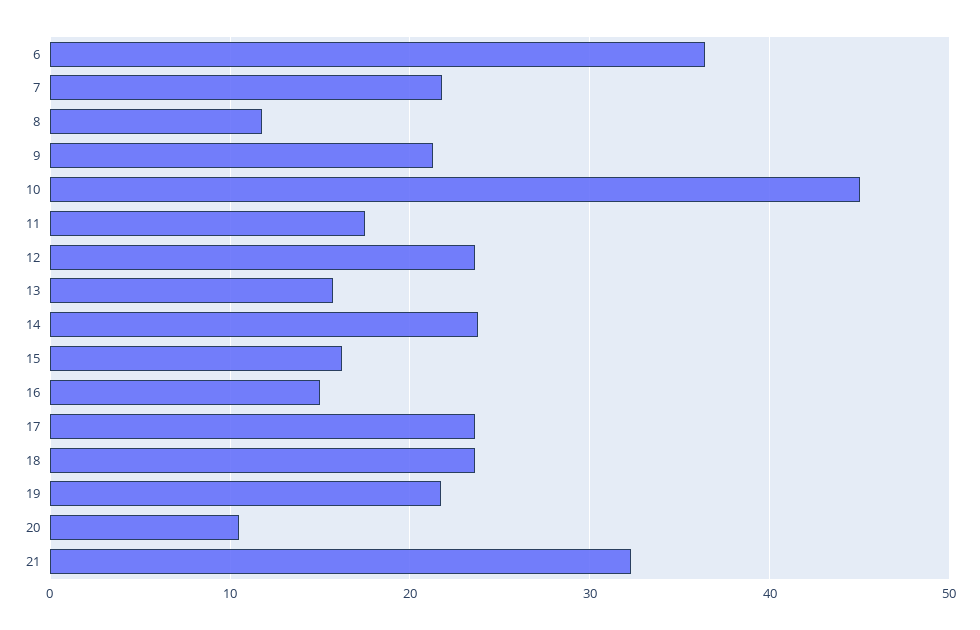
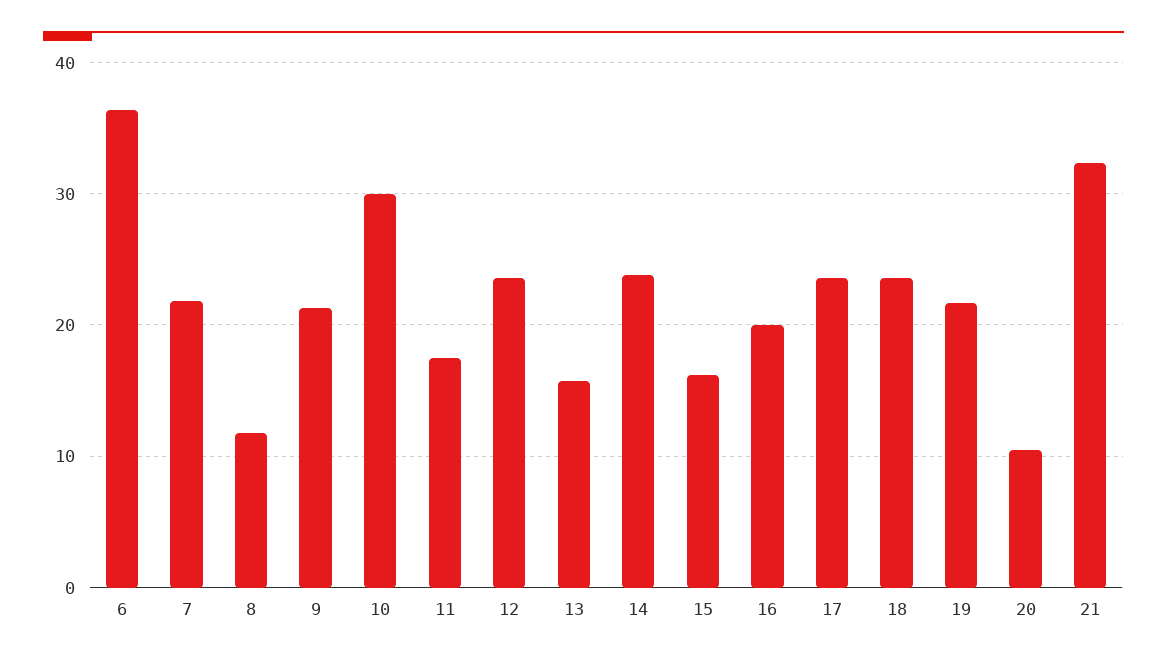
  {
    "6": 36,
    "7": 22,
    "8": 12,
    "9": 21,
-   "10": 45,
+   "10": 30,
    "11": 18,
    "12": 24,
    "13": 16,
    "14": 24,
    "15": 16,
-   "16": 15,
+   "16": 20,
    "17": 24,
    "18": 24,
    "19": 22,
    "20": 11,
    "21": 32
  }

